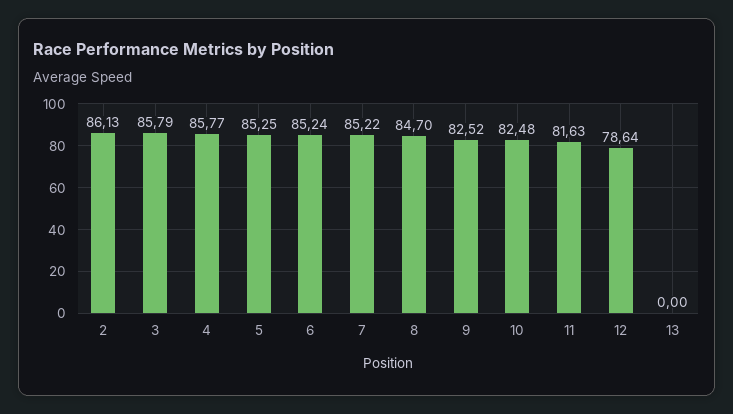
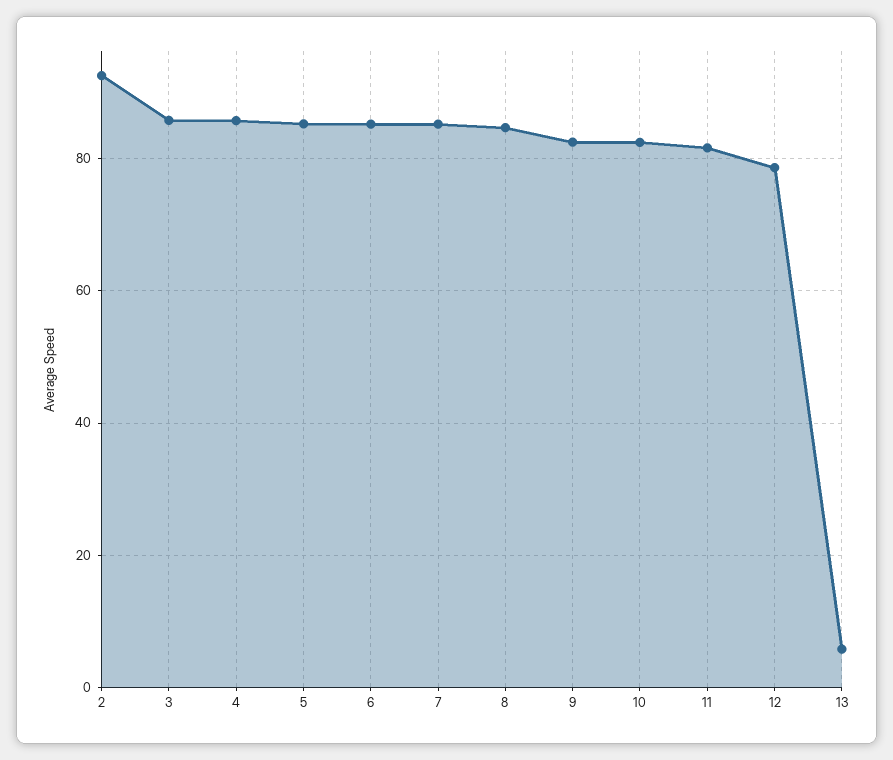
  {
-   "2": 86.13,
+   "2": 92,
    "3": 85.79,
    "4": 85.77,
    "5": 85.25,
    "6": 85.24,
    "7": 85.22,
    "8": 84.7,
    "9": 82.52,
    "10": 82.48,
    "11": 81.63,
    "12": 78.64,
-   "13": 0
+   "13": 6
  }

